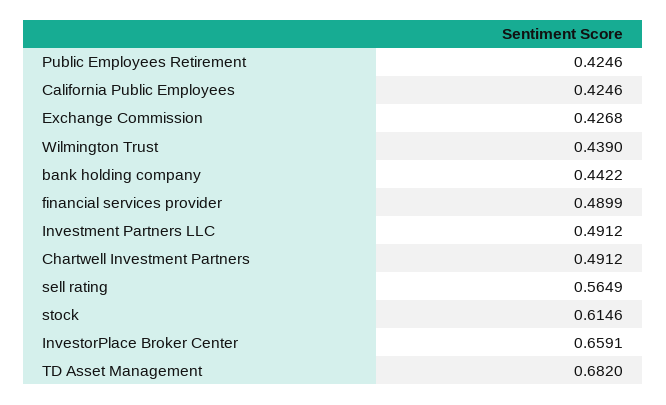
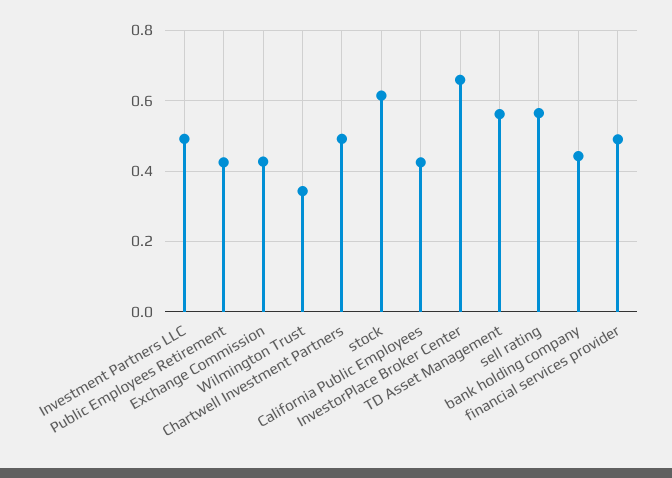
  {
    "Public Employees Retirement": 0.4246,
    "California Public Employees": 0.4246,
    "Exchange Commission": 0.4268,
-   "Wilmington Trust": 0.439,
+   "Wilmington Trust": 0.34,
    "bank holding company": 0.4422,
    "financial services provider": 0.4899,
    "Investment Partners LLC": 0.4912,
    "Chartwell Investment Partners": 0.4912,
    "sell rating": 0.5649,
    "stock": 0.6146,
    "InvestorPlace Broker Center": 0.6591,
-   "TD Asset Management": 0.682
+   "TD Asset Management": 0.56
  }

